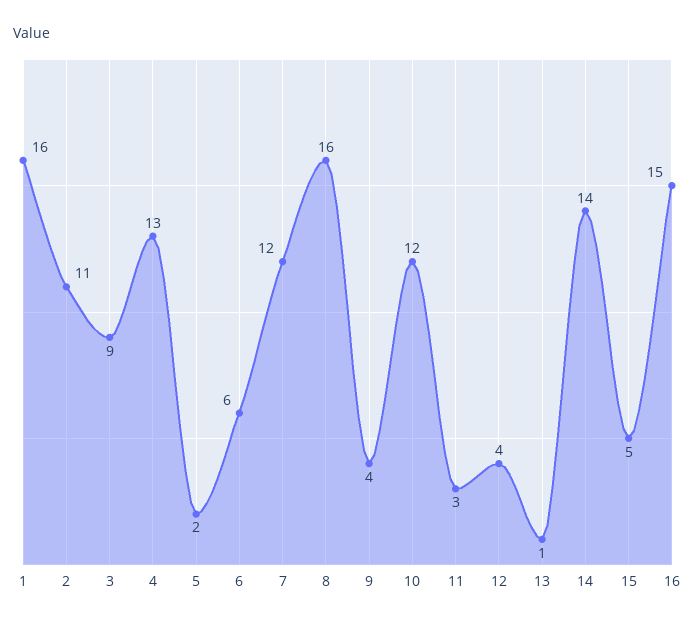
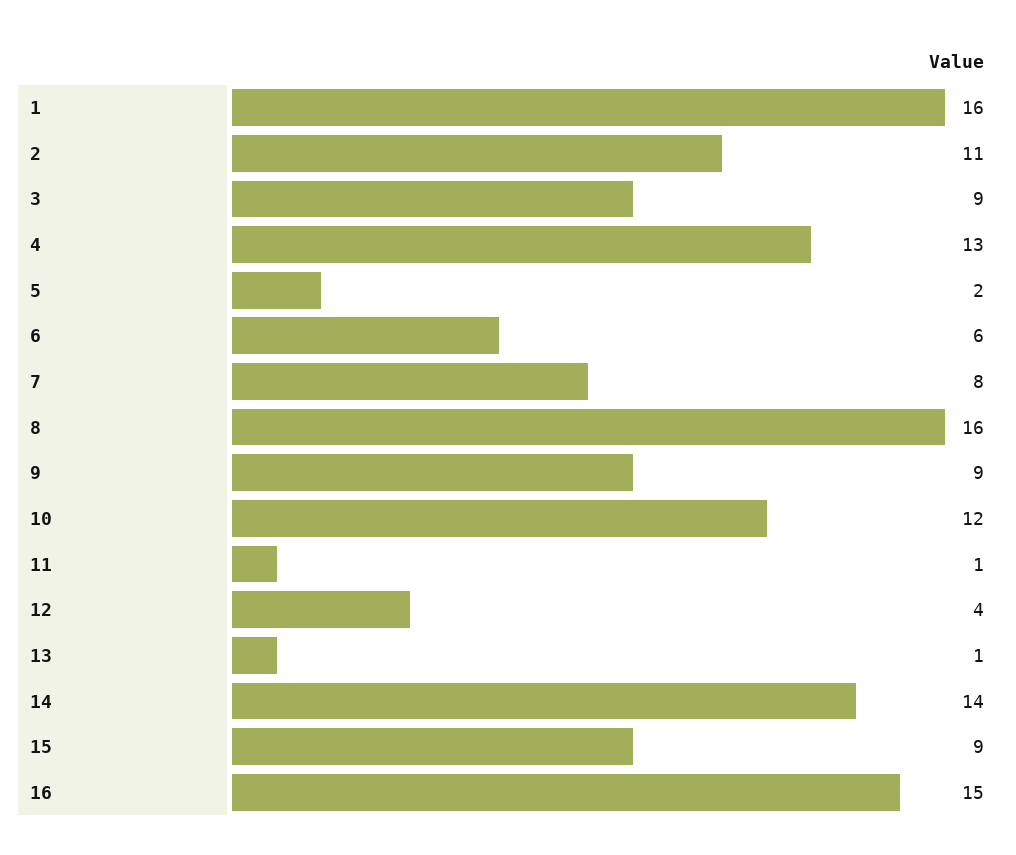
  {
    "1": 16,
    "2": 11,
    "3": 9,
    "4": 13,
    "5": 2,
    "6": 6,
-   "7": 12,
+   "7": 8,
    "8": 16,
-   "9": 4,
+   "9": 9,
    "10": 12,
-   "11": 3,
+   "11": 1,
    "12": 4,
    "13": 1,
    "14": 14,
-   "15": 5,
+   "15": 9,
    "16": 15
  }

